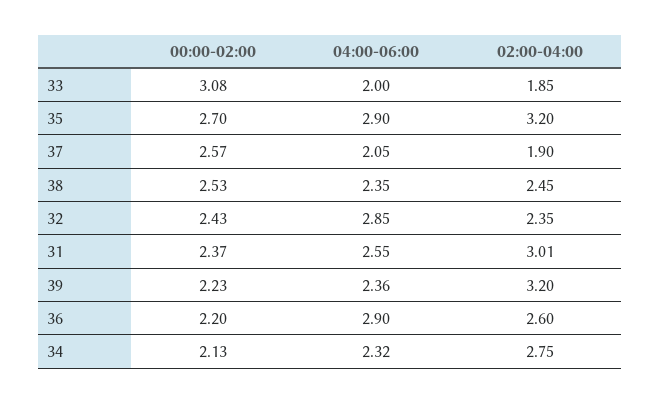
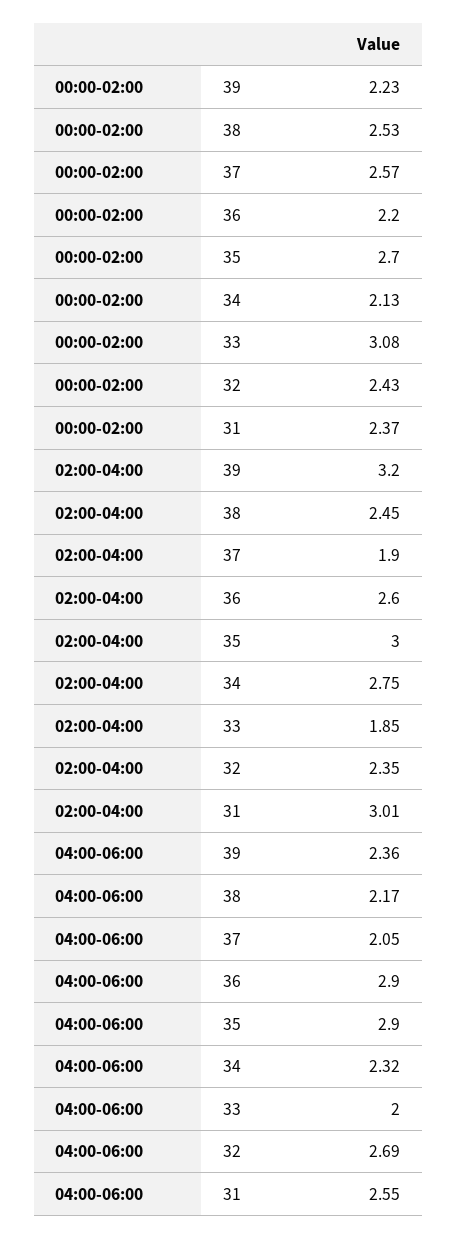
  {
    "00:00-02:00": {
      "33": 3.08,
      "35": 2.7,
      "37": 2.57,
      "38": 2.53,
      "32": 2.43,
      "31": 2.37,
      "39": 2.23,
      "36": 2.2,
      "34": 2.13
    },
    "04:00-06:00": {
      "33": 2,
      "35": 2.9,
      "37": 2.05,
-     "38": 2.35,
+     "38": 2.17,
-     "32": 2.85,
+     "32": 2.69,
      "31": 2.55,
      "39": 2.36,
      "36": 2.9,
      "34": 2.32
    },
    "02:00-04:00": {
      "33": 1.85,
-     "35": 3.2,
+     "35": 3,
      "37": 1.9,
      "38": 2.45,
      "32": 2.35,
      "31": 3.01,
      "39": 3.2,
      "36": 2.6,
      "34": 2.75
    }
  }

